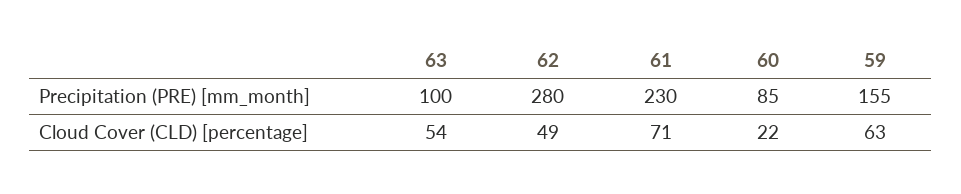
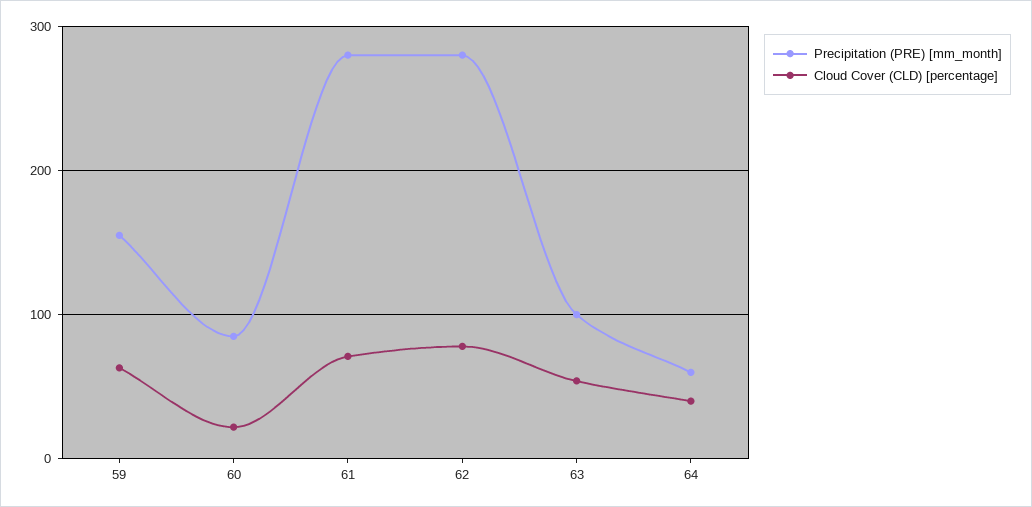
  {
    "Precipitation (PRE) [mm_month]": {
      "63": 100,
      "62": 280,
-     "61": 230,
+     "61": 280,
      "60": 85,
-     "59": 155
+     "59": 155,
+     "64": 60
    },
    "Cloud Cover (CLD) [percentage]": {
      "63": 54,
-     "62": 49,
+     "62": 80,
      "61": 71,
      "60": 22,
-     "59": 63
+     "59": 63,
+     "64": 40
    }
  }

